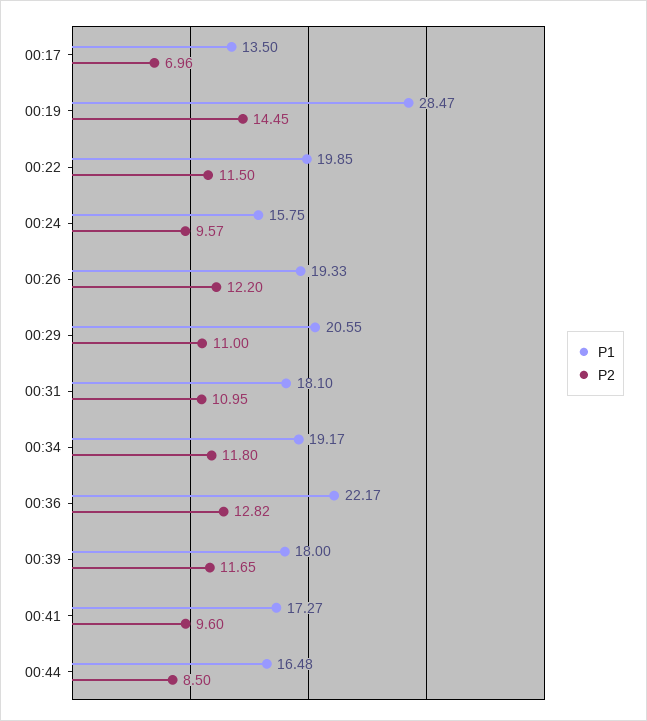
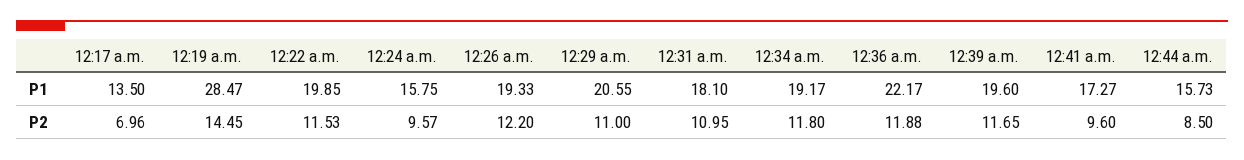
  {
    "P1": {
      "00:17": 13.5,
      "00:19": 28.47,
      "00:22": 19.85,
      "00:24": 15.75,
      "00:26": 19.33,
      "00:29": 20.55,
      "00:31": 18.1,
      "00:34": 19.17,
      "00:36": 22.17,
-     "00:39": 18,
+     "00:39": 19.6,
      "00:41": 17.27,
-     "00:44": 16.48
+     "00:44": 15.73
    },
    "P2": {
      "00:17": 6.96,
      "00:19": 14.45,
-     "00:22": 11.5,
+     "00:22": 11.53,
      "00:24": 9.57,
      "00:26": 12.2,
      "00:29": 11,
      "00:31": 10.95,
      "00:34": 11.8,
-     "00:36": 12.82,
+     "00:36": 11.88,
      "00:39": 11.65,
      "00:41": 9.6,
      "00:44": 8.5
    }
  }

